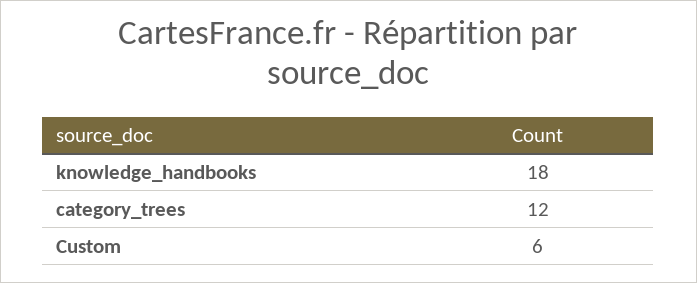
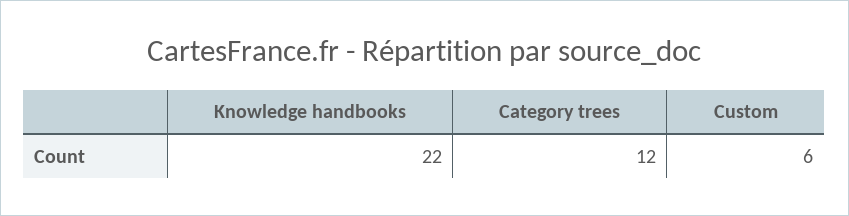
  {
-   "knowledge_handbooks": 18,
+   "knowledge_handbooks": 22,
    "category_trees": 12,
    "Custom": 6
  }

